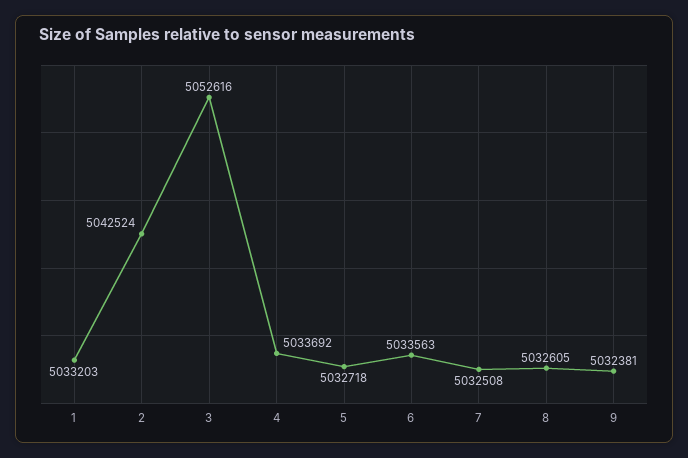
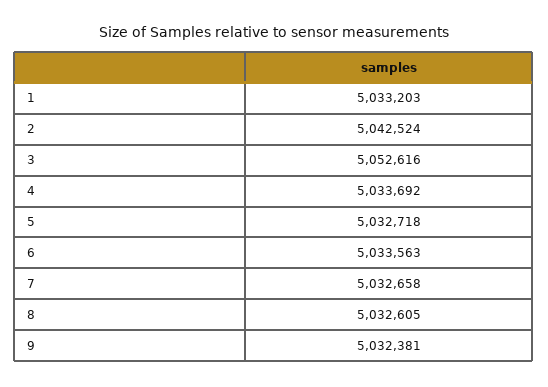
  {
    "1": 5033203,
    "2": 5042524,
    "3": 5052616,
    "4": 5033692,
    "5": 5032718,
    "6": 5033563,
-   "7": 5032508,
+   "7": 5032658,
    "8": 5032605,
    "9": 5032381
  }

